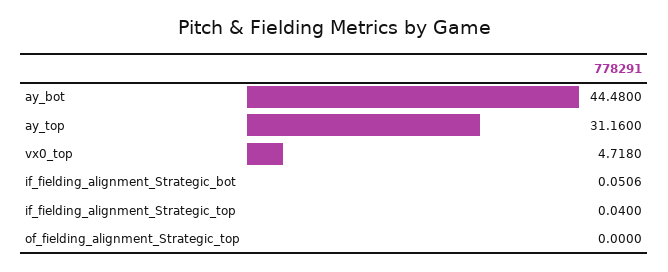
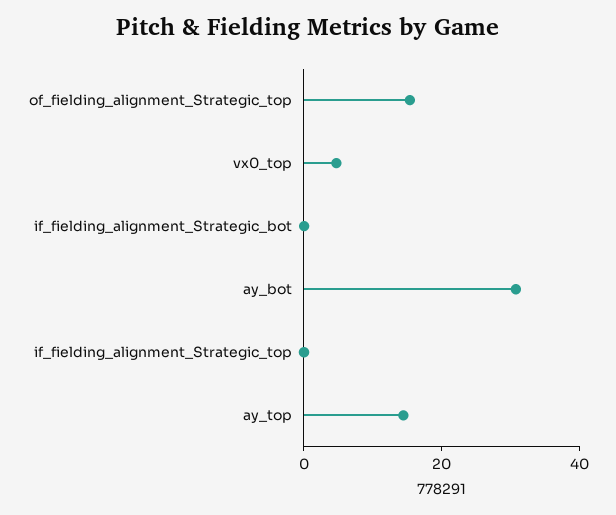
  {
-   "ay_bot": 44.48,
+   "ay_bot": 30,
-   "ay_top": 31.16,
+   "ay_top": 15,
    "vx0_top": 4.718,
    "if_fielding_alignment_Strategic_bot": 0.0506,
    "if_fielding_alignment_Strategic_top": 0.04,
-   "of_fielding_alignment_Strategic_top": 0
+   "of_fielding_alignment_Strategic_top": 15
  }

